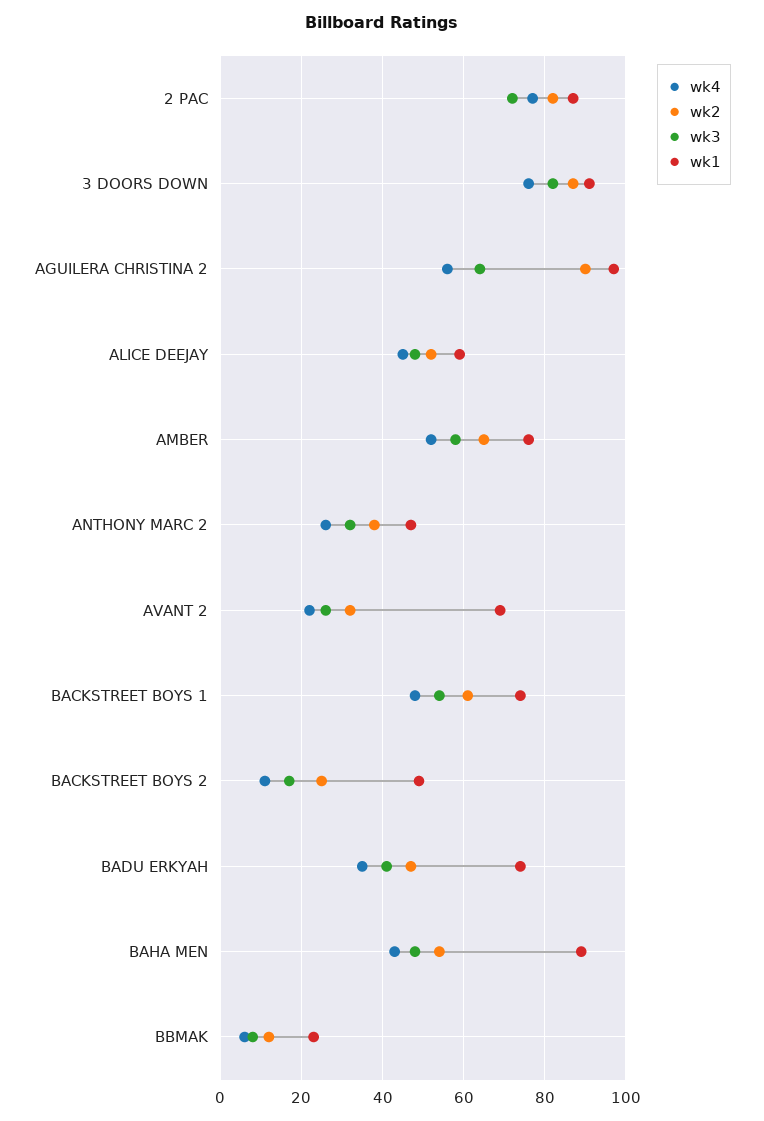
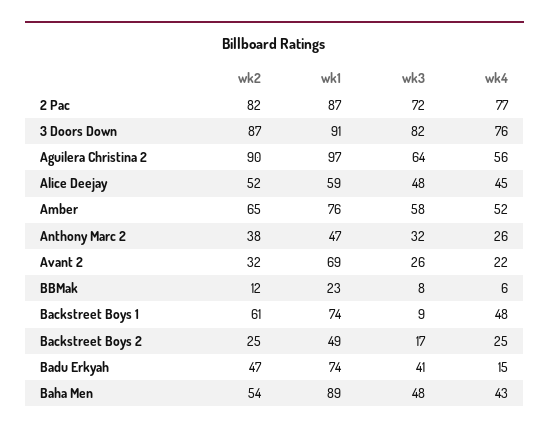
  {
    "wk4": {
      "2 PAC": 77,
      "3 DOORS DOWN": 76,
      "AGUILERA CHRISTINA 2": 56,
      "ALICE DEEJAY": 45,
      "AMBER": 52,
      "ANTHONY MARC 2": 26,
      "AVANT 2": 22,
      "BACKSTREET BOYS 1": 48,
-     "BACKSTREET BOYS 2": 10,
+     "BACKSTREET BOYS 2": 25,
-     "BADU ERKYAH": 35,
+     "BADU ERKYAH": 15,
      "BAHA MEN": 43,
      "BBMAK": 6
    },
    "wk2": {
      "2 PAC": 82,
      "3 DOORS DOWN": 87,
      "AGUILERA CHRISTINA 2": 90,
      "ALICE DEEJAY": 52,
      "AMBER": 65,
      "ANTHONY MARC 2": 38,
      "AVANT 2": 32,
      "BACKSTREET BOYS 1": 61,
      "BACKSTREET BOYS 2": 25,
      "BADU ERKYAH": 47,
      "BAHA MEN": 54,
      "BBMAK": 12
    },
    "wk3": {
      "2 PAC": 72,
      "3 DOORS DOWN": 82,
      "AGUILERA CHRISTINA 2": 64,
      "ALICE DEEJAY": 48,
      "AMBER": 58,
      "ANTHONY MARC 2": 32,
      "AVANT 2": 26,
-     "BACKSTREET BOYS 1": 55,
+     "BACKSTREET BOYS 1": 9,
      "BACKSTREET BOYS 2": 17,
      "BADU ERKYAH": 41,
      "BAHA MEN": 48,
      "BBMAK": 8
    },
    "wk1": {
      "2 PAC": 87,
      "3 DOORS DOWN": 91,
      "AGUILERA CHRISTINA 2": 97,
      "ALICE DEEJAY": 59,
      "AMBER": 76,
      "ANTHONY MARC 2": 47,
      "AVANT 2": 69,
      "BACKSTREET BOYS 1": 74,
      "BACKSTREET BOYS 2": 49,
      "BADU ERKYAH": 74,
      "BAHA MEN": 89,
      "BBMAK": 23
    }
  }

